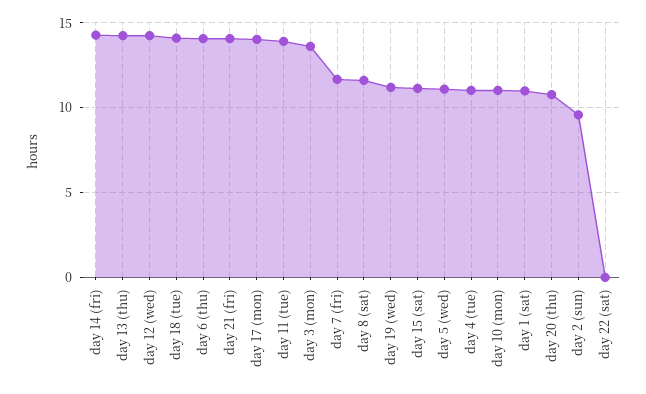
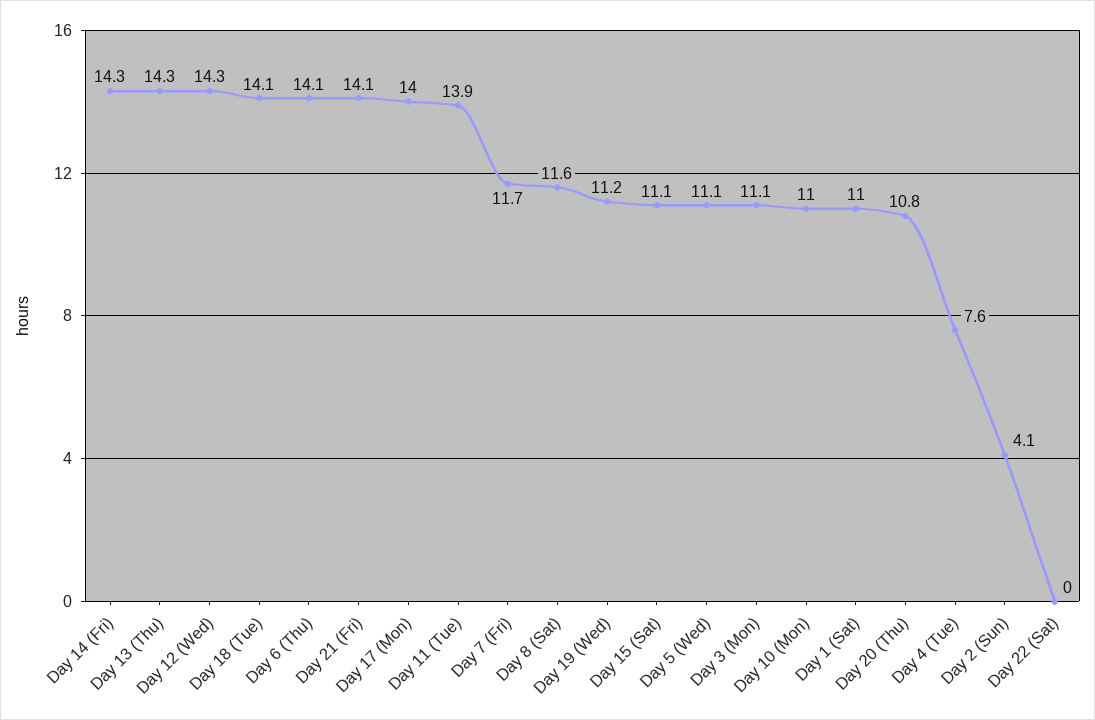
  {
    "day 14 (fri)": 14.3,
    "day 13 (thu)": 14.3,
    "day 12 (wed)": 14.3,
    "day 18 (tue)": 14.1,
    "day 6 (thu)": 14.1,
    "day 21 (fri)": 14.1,
    "day 17 (mon)": 14,
    "day 11 (tue)": 13.9,
-   "day 3 (mon)": 13.5,
+   "day 3 (mon)": 11.1,
    "day 7 (fri)": 11.7,
    "day 8 (sat)": 11.6,
    "day 19 (wed)": 11.2,
    "day 15 (sat)": 11.1,
    "day 5 (wed)": 11.1,
-   "day 4 (tue)": 11,
+   "day 4 (tue)": 7.6,
    "day 10 (mon)": 11,
    "day 1 (sat)": 11,
    "day 20 (thu)": 10.8,
-   "day 2 (sun)": 9.5,
+   "day 2 (sun)": 4.1,
    "day 22 (sat)": 0
  }

